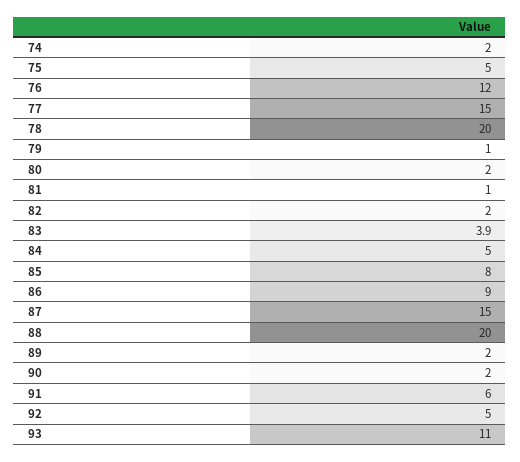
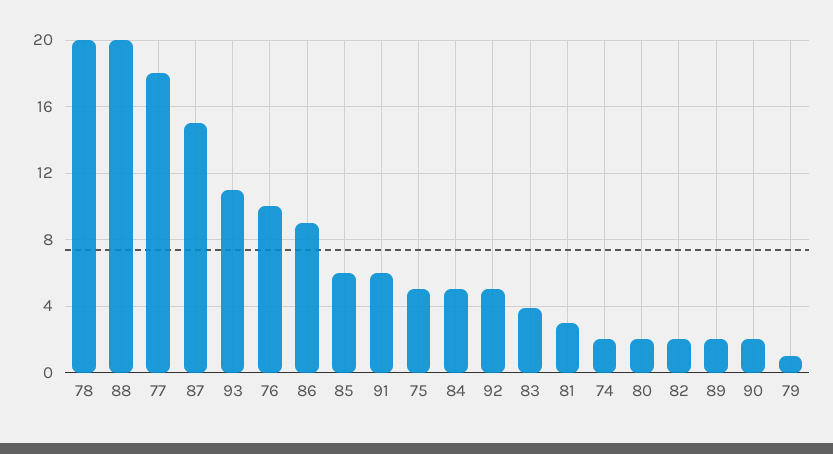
  {
    "74": 2,
    "75": 5,
-   "76": 12,
+   "76": 10,
-   "77": 15,
+   "77": 18,
    "78": 20,
    "79": 1,
    "80": 2,
-   "81": 1,
+   "81": 3,
    "82": 2,
    "83": 3.9,
    "84": 5,
-   "85": 8,
+   "85": 6,
    "86": 9,
    "87": 15,
    "88": 20,
    "89": 2,
    "90": 2,
    "91": 6,
    "92": 5,
    "93": 11
  }

